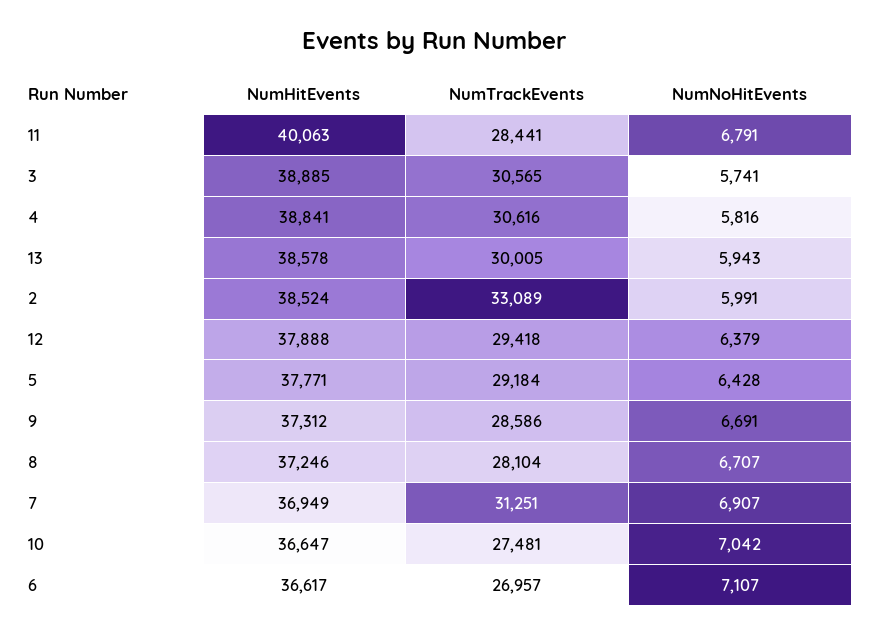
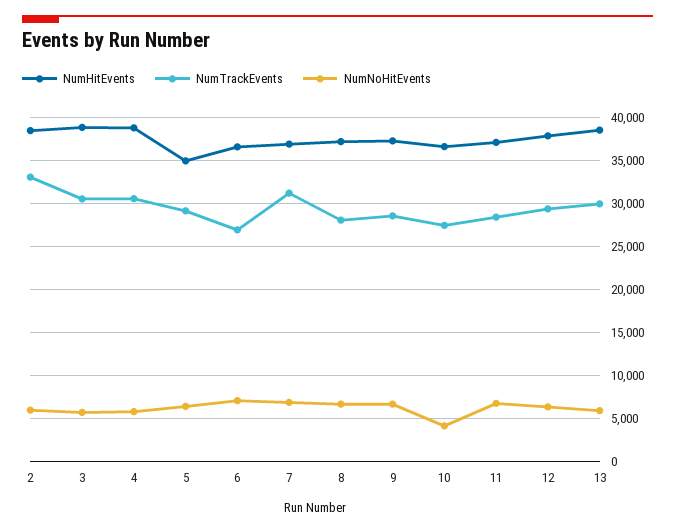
  {
    "NumHitEvents": {
-     "11": 40063,
+     "11": 37000,
      "3": 38885,
      "4": 38841,
      "13": 38578,
      "2": 38524,
      "12": 37888,
-     "5": 37771,
+     "5": 35000,
      "9": 37312,
      "8": 37246,
      "7": 36949,
      "10": 36647,
      "6": 36617
    },
    "NumTrackEvents": {
      "11": 28441,
      "3": 30565,
      "4": 30616,
      "13": 30005,
      "2": 33089,
      "12": 29418,
      "5": 29184,
      "9": 28586,
      "8": 28104,
      "7": 31251,
      "10": 27481,
      "6": 26957
    },
    "NumNoHitEvents": {
      "11": 6791,
      "3": 5741,
      "4": 5816,
      "13": 5943,
      "2": 5991,
      "12": 6379,
      "5": 6428,
      "9": 6691,
      "8": 6707,
      "7": 6907,
-     "10": 7042,
+     "10": 4000,
      "6": 7107
    }
  }

